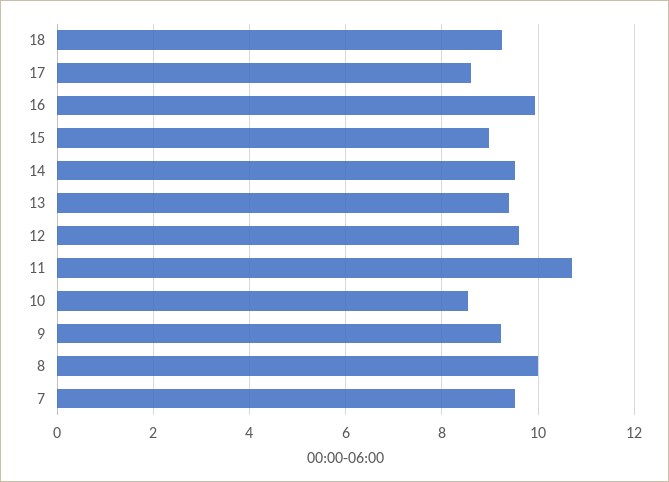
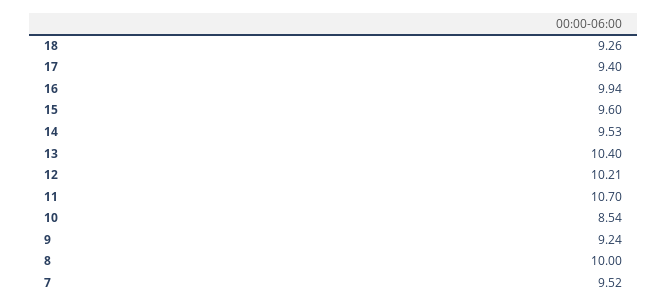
  {
    "18": 9.26,
-   "17": 8.6,
+   "17": 9.4,
    "16": 9.94,
-   "15": 9,
+   "15": 9.6,
    "14": 9.53,
-   "13": 9.4,
+   "13": 10.4,
-   "12": 9.6,
+   "12": 10.21,
    "11": 10.7,
    "10": 8.54,
    "9": 9.24,
    "8": 10,
    "7": 9.52
  }

